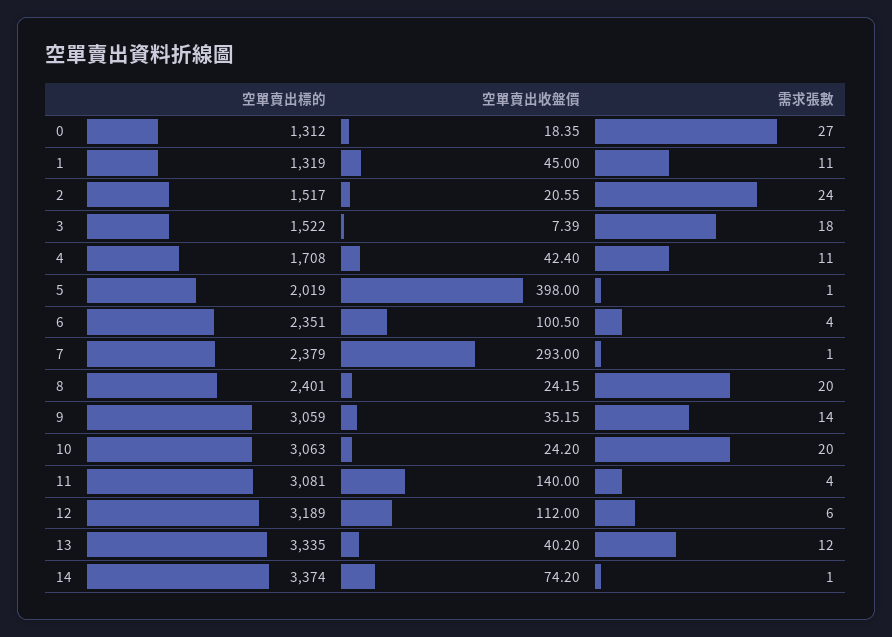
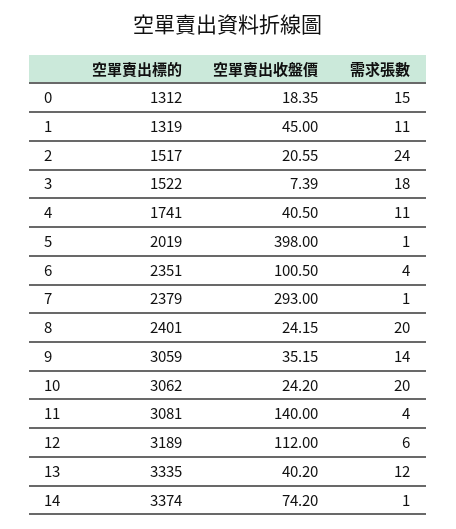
  {
    "空單賣出標的": {
      "0": 1312,
      "1": 1319,
      "2": 1517,
      "3": 1522,
-     "4": 1708,
+     "4": 1741,
      "5": 2019,
      "6": 2351,
      "7": 2379,
      "8": 2401,
      "9": 3059,
-     "10": 3063,
+     "10": 3062,
      "11": 3081,
      "12": 3189,
      "13": 3335,
      "14": 3374
    },
    "空單賣出收盤價": {
      "0": 18.35,
      "1": 45,
      "2": 20.55,
      "3": 7.39,
-     "4": 42.4,
+     "4": 40.5,
      "5": 398,
      "6": 100.5,
      "7": 293,
      "8": 24.15,
      "9": 35.15,
      "10": 24.2,
      "11": 140,
      "12": 112,
      "13": 40.2,
      "14": 74.2
    },
    "需求張數": {
-     "0": 27,
+     "0": 15,
      "1": 11,
      "2": 24,
      "3": 18,
      "4": 11,
      "5": 1,
      "6": 4,
      "7": 1,
      "8": 20,
      "9": 14,
      "10": 20,
      "11": 4,
      "12": 6,
      "13": 12,
      "14": 1
    }
  }

